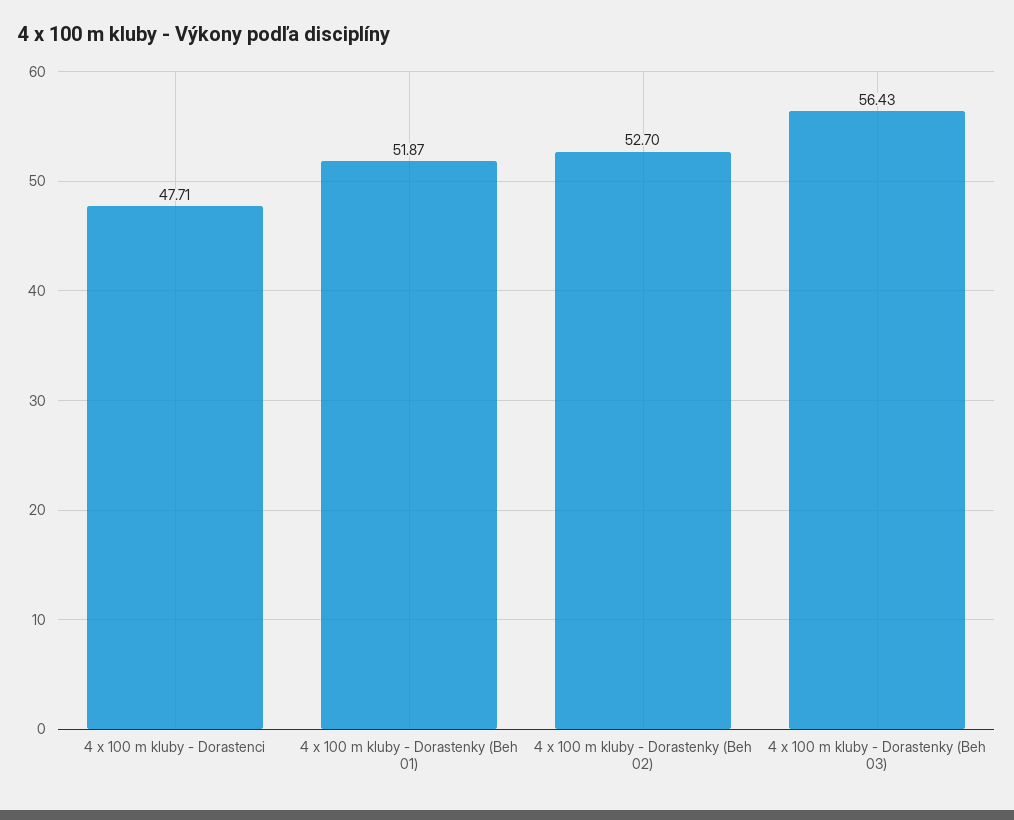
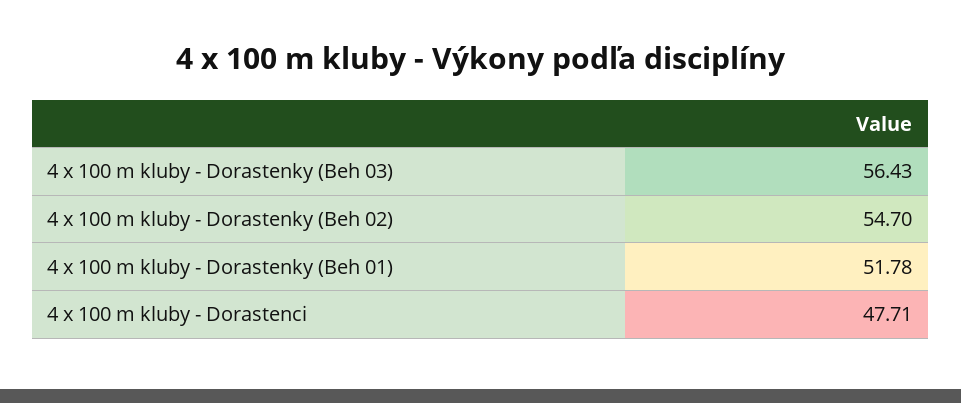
  {
    "4 x 100 m kluby - Dorastenci": 47.71,
-   "4 x 100 m kluby - Dorastenky (Beh 01)": 51.87,
+   "4 x 100 m kluby - Dorastenky (Beh 01)": 51.78,
-   "4 x 100 m kluby - Dorastenky (Beh 02)": 52.7,
+   "4 x 100 m kluby - Dorastenky (Beh 02)": 54.7,
    "4 x 100 m kluby - Dorastenky (Beh 03)": 56.43
  }

